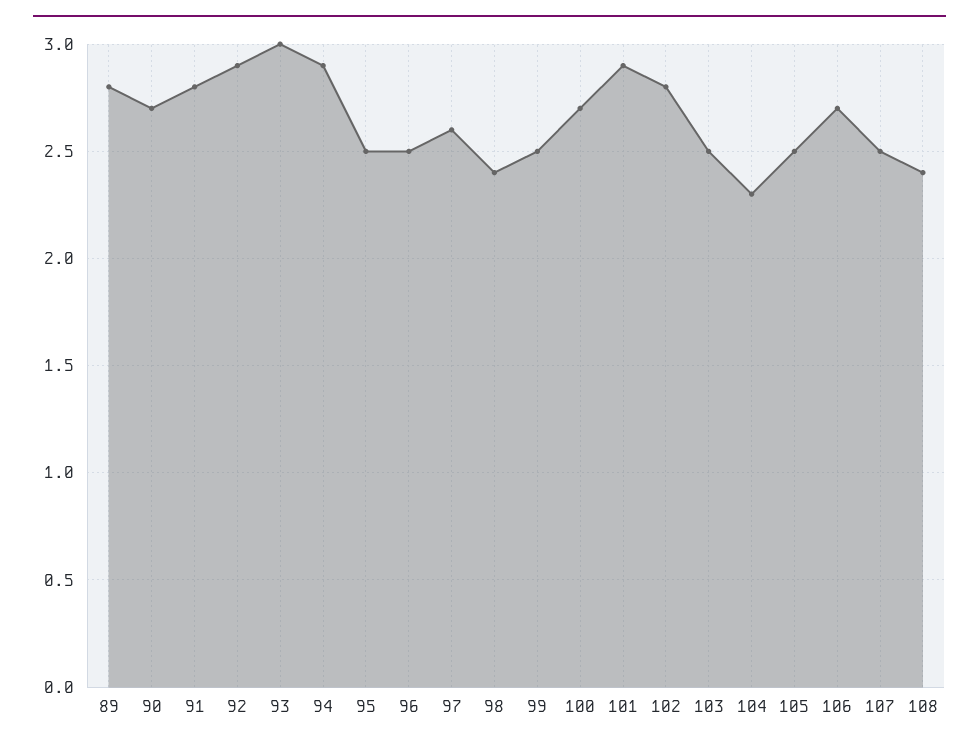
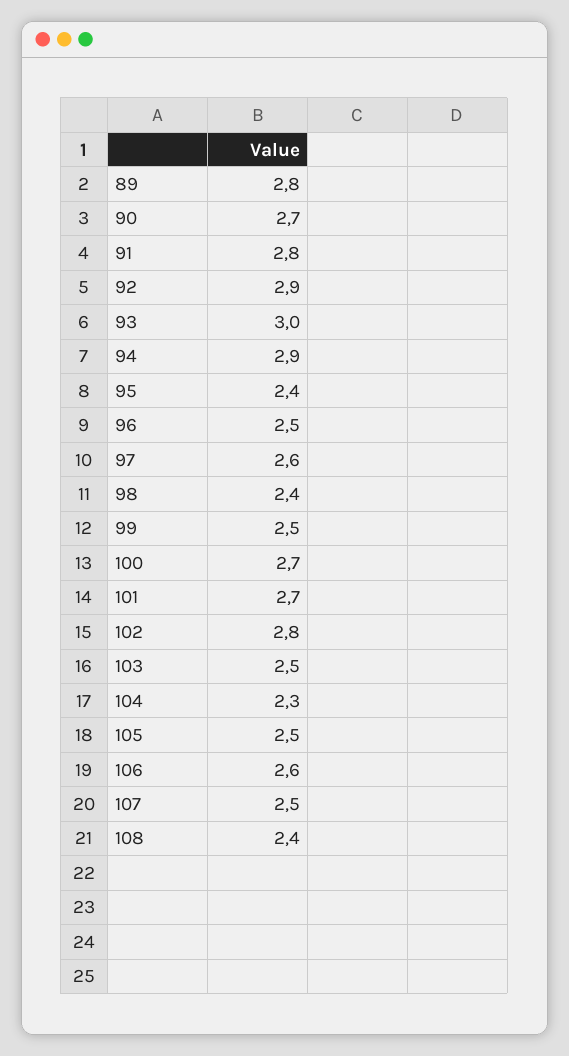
  {
    "89": 2.8,
    "90": 2.7,
    "91": 2.8,
    "92": 2.9,
    "93": 3,
    "94": 2.9,
-   "95": 2.5,
+   "95": 2.4,
    "96": 2.5,
    "97": 2.6,
    "98": 2.4,
    "99": 2.5,
    "100": 2.7,
-   "101": 2.9,
+   "101": 2.7,
    "102": 2.8,
    "103": 2.5,
    "104": 2.3,
    "105": 2.5,
-   "106": 2.7,
+   "106": 2.6,
    "107": 2.5,
    "108": 2.4
  }

